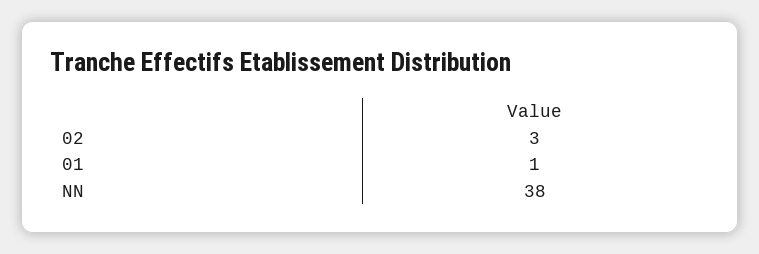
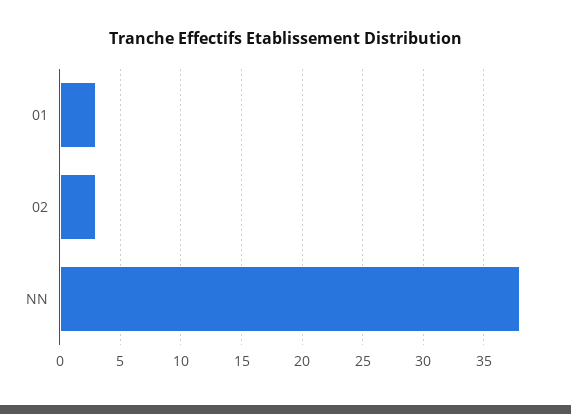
  {
    "02": 3,
-   "01": 1,
+   "01": 3,
    "NN": 38
  }

